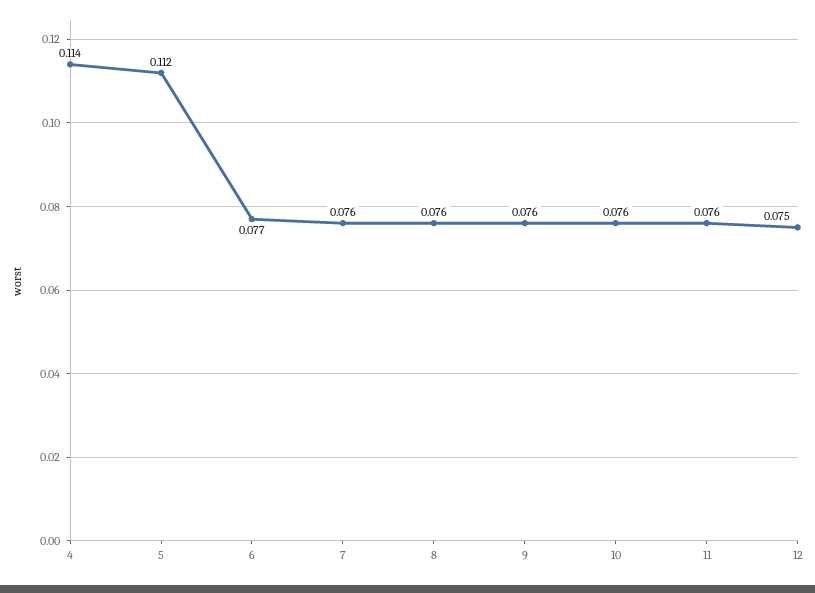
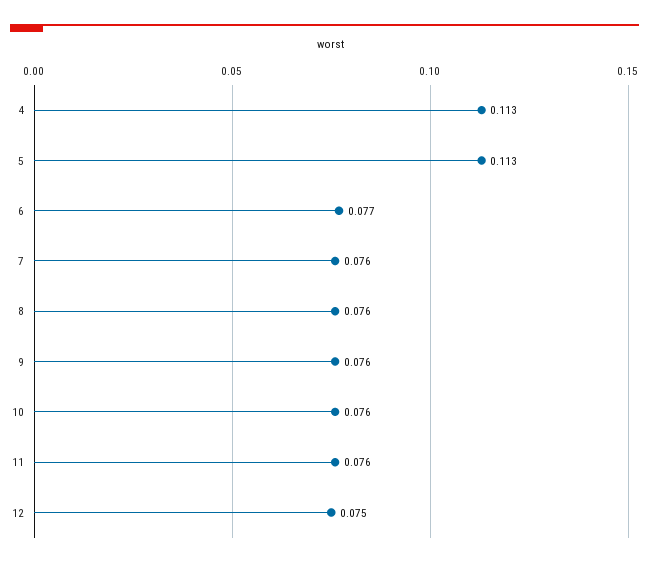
  {
-   "4": 0.114,
+   "4": 0.113,
-   "5": 0.112,
+   "5": 0.113,
    "6": 0.077,
    "7": 0.076,
    "8": 0.076,
    "9": 0.076,
    "10": 0.076,
    "11": 0.076,
    "12": 0.075
  }

